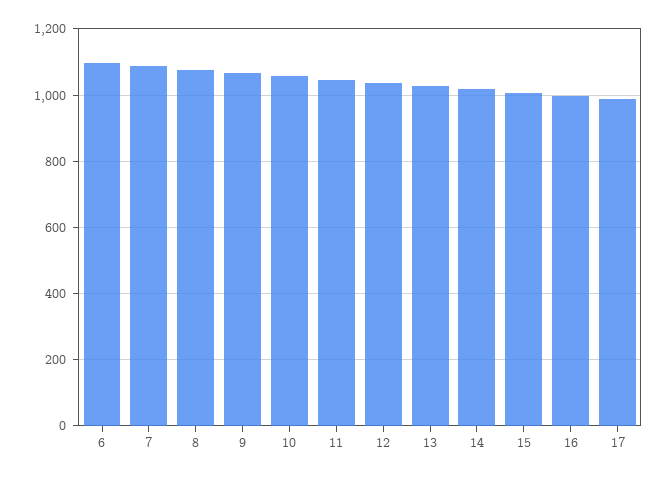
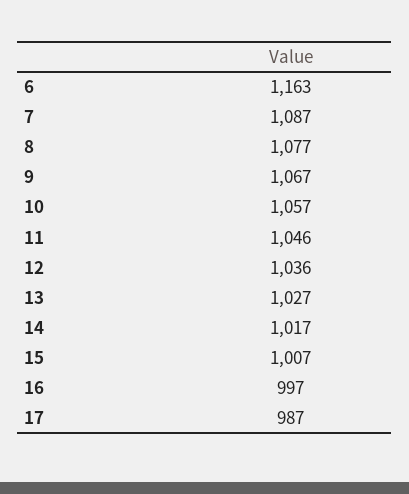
  {
-   "6": 1100,
+   "6": 1163,
    "7": 1087,
    "8": 1077,
    "9": 1067,
    "10": 1057,
    "11": 1046,
    "12": 1036,
    "13": 1027,
    "14": 1017,
    "15": 1007,
    "16": 997,
    "17": 987
  }

